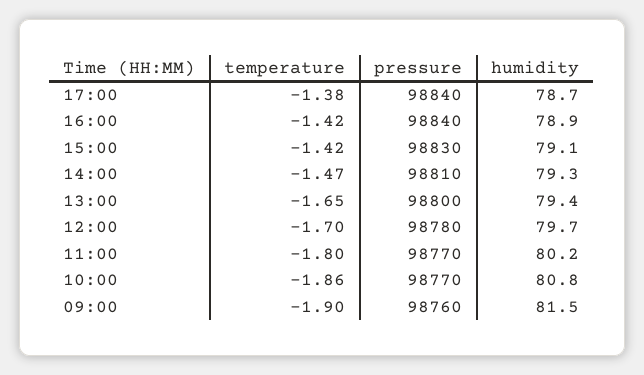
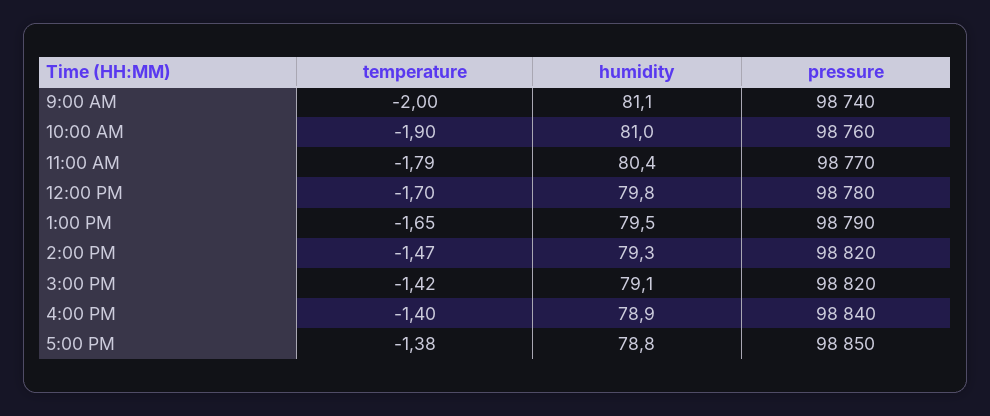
  {
    "temperature": {
      "17:00": -1.38,
-     "16:00": -1.42,
+     "16:00": -1.4,
      "15:00": -1.42,
      "14:00": -1.47,
      "13:00": -1.65,
      "12:00": -1.7,
-     "11:00": -1.8,
+     "11:00": -1.79,
-     "10:00": -1.86,
+     "10:00": -1.9,
-     "09:00": -1.9
+     "09:00": -2
    },
    "pressure": {
-     "17:00": 98840,
+     "17:00": 98850,
      "16:00": 98840,
-     "15:00": 98830,
+     "15:00": 98820,
-     "14:00": 98810,
+     "14:00": 98820,
-     "13:00": 98800,
+     "13:00": 98790,
      "12:00": 98780,
      "11:00": 98770,
-     "10:00": 98770,
+     "10:00": 98760,
-     "09:00": 98760
+     "09:00": 98740
    },
    "humidity": {
-     "17:00": 78.7,
+     "17:00": 78.8,
      "16:00": 78.9,
      "15:00": 79.1,
      "14:00": 79.3,
-     "13:00": 79.4,
+     "13:00": 79.5,
-     "12:00": 79.7,
+     "12:00": 79.8,
-     "11:00": 80.2,
+     "11:00": 80.4,
-     "10:00": 80.8,
+     "10:00": 81,
-     "09:00": 81.5
+     "09:00": 81.1
    }
  }

